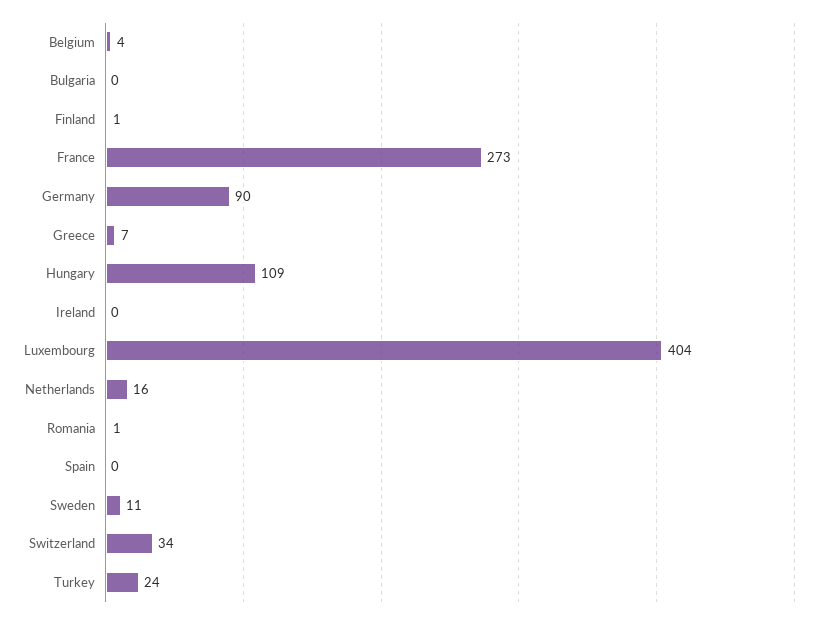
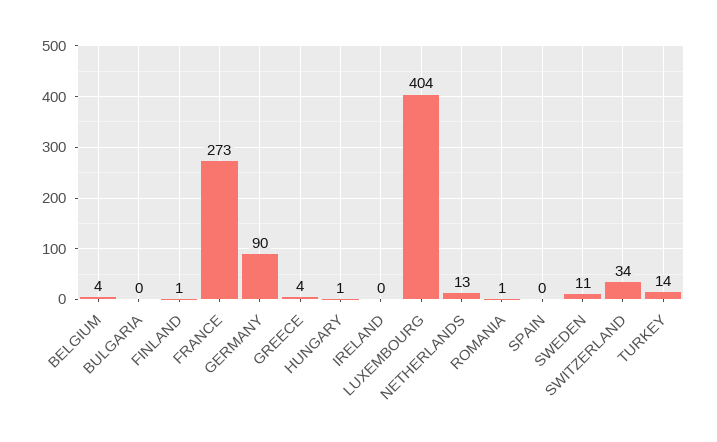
  {
    "Belgium": 4,
    "Bulgaria": 0,
    "Finland": 1,
    "France": 273,
    "Germany": 90,
-   "Greece": 7,
+   "Greece": 4,
-   "Hungary": 109,
+   "Hungary": 1,
    "Ireland": 0,
    "Luxembourg": 404,
-   "Netherlands": 16,
+   "Netherlands": 13,
    "Romania": 1,
    "Spain": 0,
    "Sweden": 11,
    "Switzerland": 34,
-   "Turkey": 24
+   "Turkey": 14
  }

